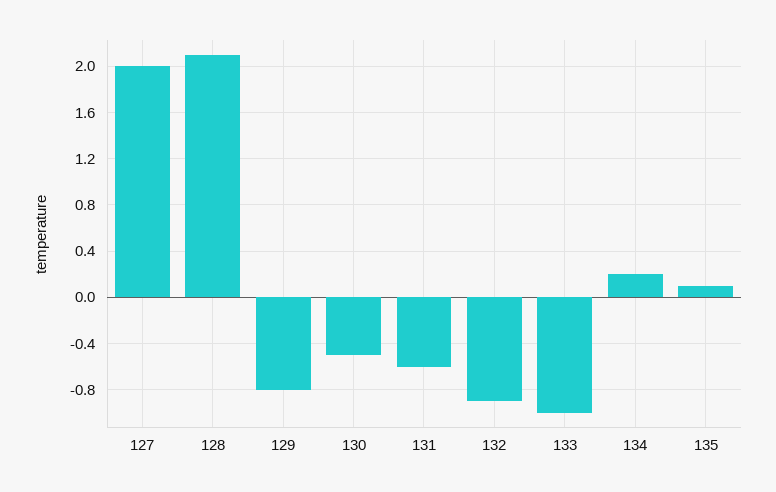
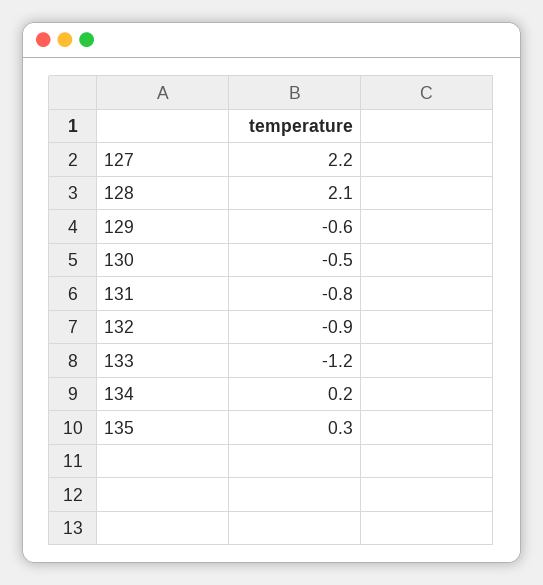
  {
-   "127": 2,
+   "127": 2.2,
    "128": 2.1,
-   "129": -0.8,
+   "129": -0.6,
    "130": -0.5,
-   "131": -0.6,
+   "131": -0.8,
    "132": -0.9,
-   "133": -1,
+   "133": -1.2,
    "134": 0.2,
-   "135": 0.1
+   "135": 0.3
  }

